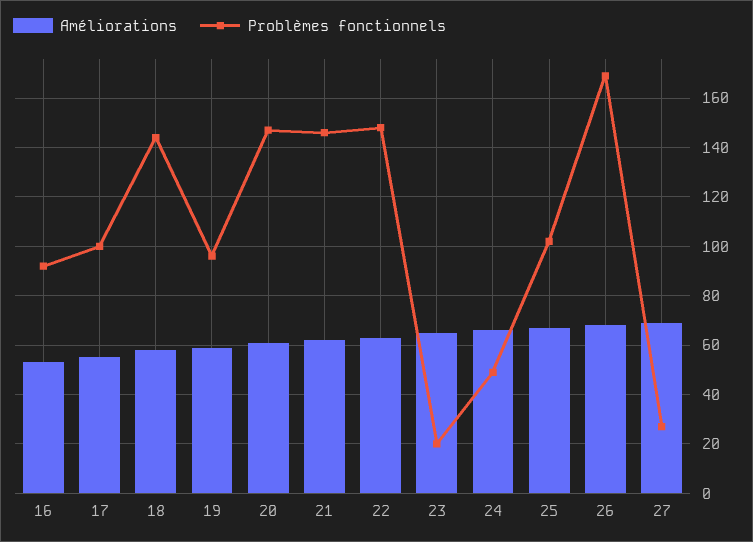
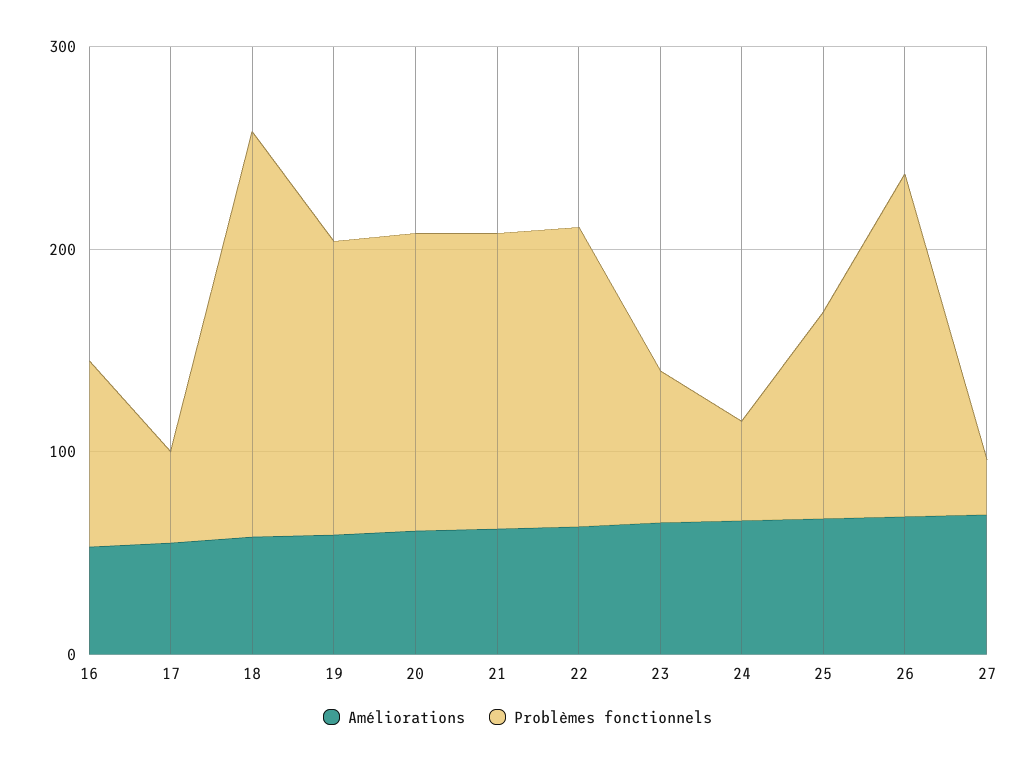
  {
    "Améliorations": {
      "16": 55,
      "17": 55,
      "18": 60,
      "19": 60,
      "20": 60,
      "21": 60,
      "22": 65,
      "23": 65,
      "24": 65,
      "25": 65,
      "26": 70,
      "27": 70
    },
    "Problèmes fonctionnels": {
      "16": 90,
-     "17": 100,
+     "17": 40,
-     "18": 145,
+     "18": 200,
-     "19": 95,
+     "19": 140,
      "20": 145,
      "21": 145,
      "22": 150,
-     "23": 20,
+     "23": 80,
      "24": 50,
      "25": 100,
      "26": 170,
      "27": 25
    }
  }

